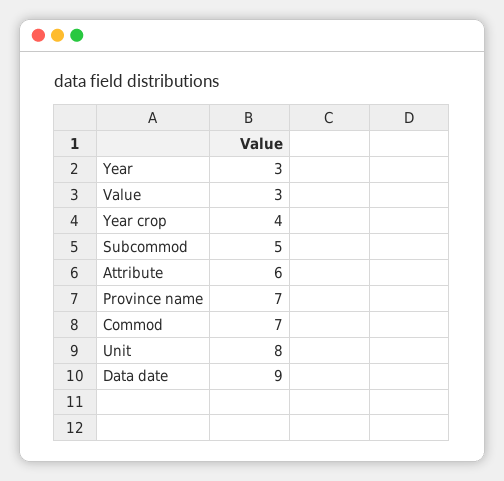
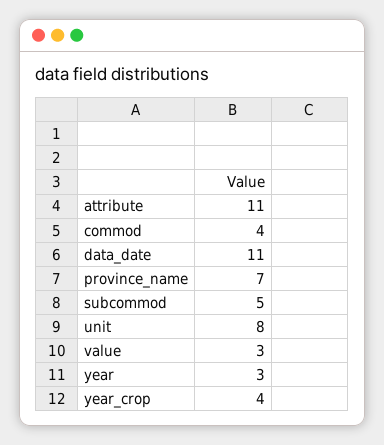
  {
    "Year": 3,
    "Value": 3,
    "Year crop": 4,
    "Subcommod": 5,
-   "Attribute": 6,
+   "Attribute": 11,
    "Province name": 7,
-   "Commod": 7,
+   "Commod": 4,
    "Unit": 8,
-   "Data date": 9
+   "Data date": 11
  }

